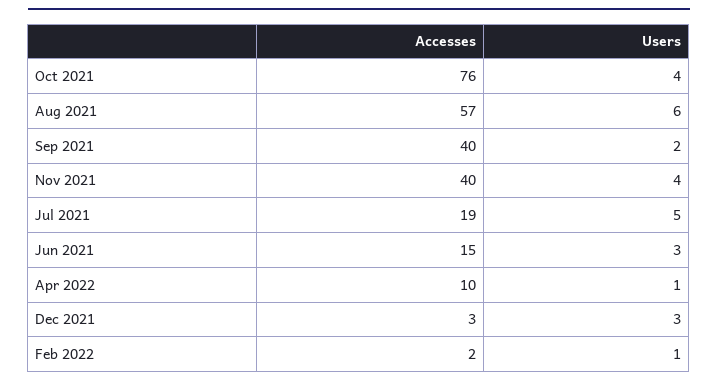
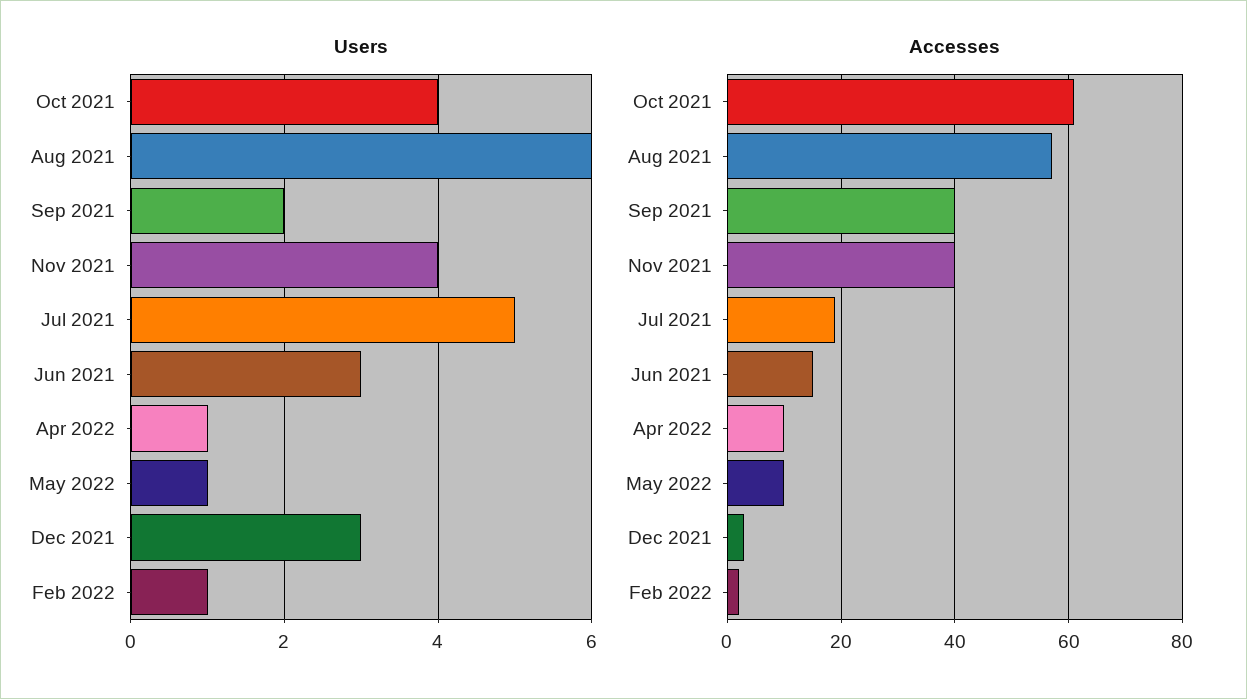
  {
    "Accesses": {
-     "Oct 2021": 76,
+     "Oct 2021": 60,
      "Aug 2021": 57,
      "Sep 2021": 40,
      "Nov 2021": 40,
      "Jul 2021": 19,
      "Jun 2021": 15,
      "Apr 2022": 10,
      "Dec 2021": 3,
-     "Feb 2022": 2
+     "Feb 2022": 2,
+     "May 2022": 10
    },
    "Users": {
      "Oct 2021": 4,
      "Aug 2021": 6,
      "Sep 2021": 2,
      "Nov 2021": 4,
      "Jul 2021": 5,
      "Jun 2021": 3,
      "Apr 2022": 1,
      "Dec 2021": 3,
-     "Feb 2022": 1
+     "Feb 2022": 1,
+     "May 2022": 1
    }
  }

